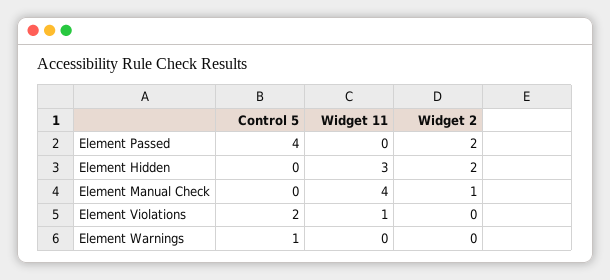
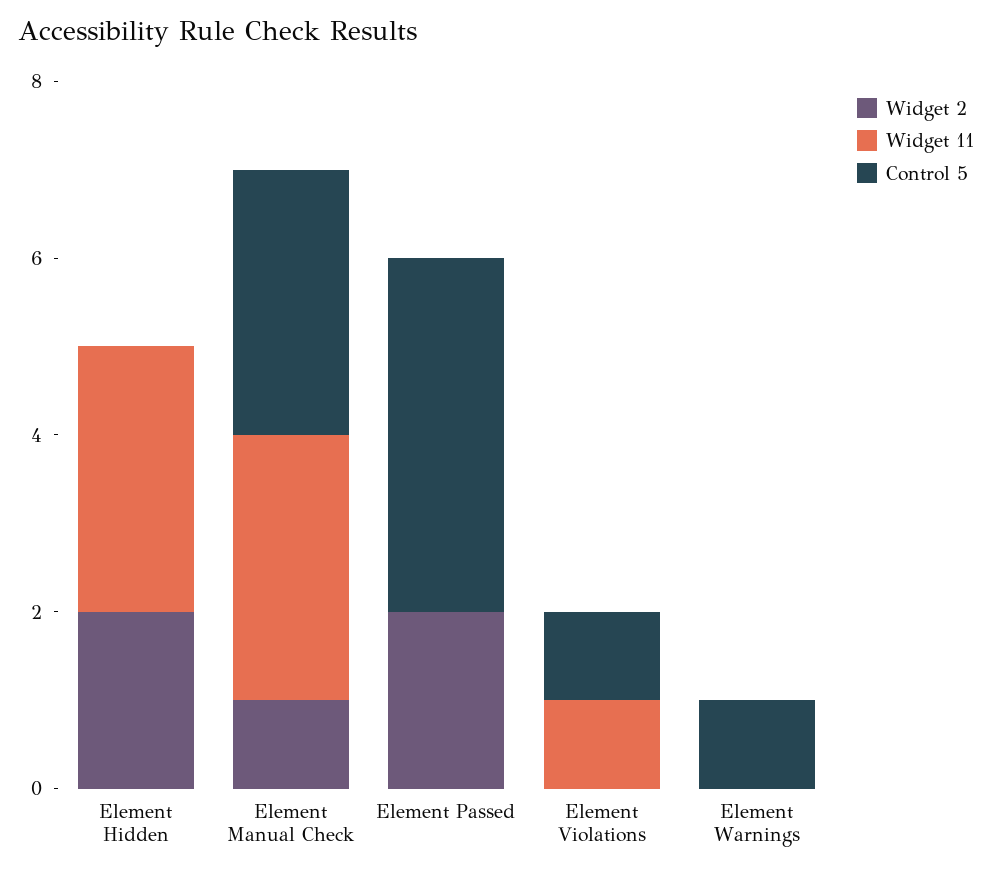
  {
    "Control 5": {
      "Element Passed": 4,
      "Element Hidden": 0,
-     "Element Manual Check": 0,
+     "Element Manual Check": 3,
-     "Element Violations": 2,
+     "Element Violations": 1,
      "Element Warnings": 1
    },
    "Widget 11": {
      "Element Passed": 0,
      "Element Hidden": 3,
-     "Element Manual Check": 4,
+     "Element Manual Check": 3,
      "Element Violations": 1,
      "Element Warnings": 0
    },
    "Widget 2": {
      "Element Passed": 2,
      "Element Hidden": 2,
      "Element Manual Check": 1,
      "Element Violations": 0,
      "Element Warnings": 0
    }
  }

